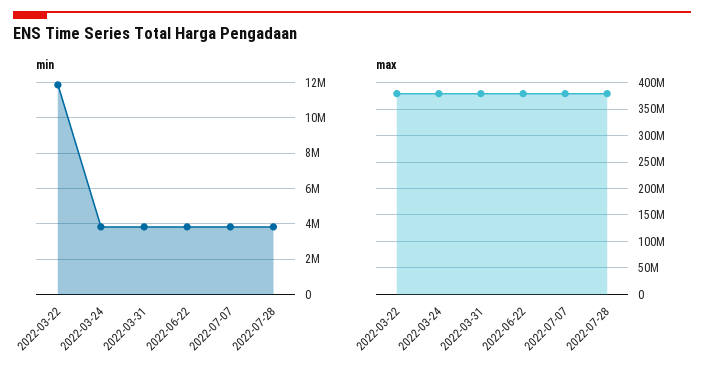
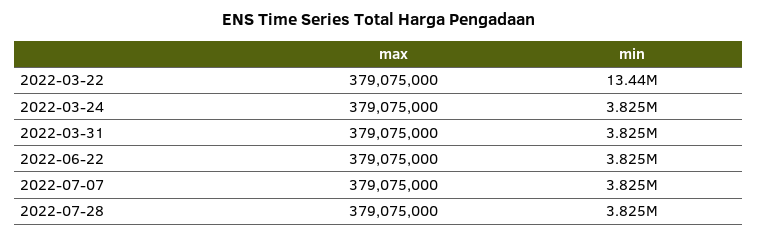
  {
    "min": {
-     "2022-03-22": 12000000,
+     "2022-03-22": 13440000,
      "2022-03-24": 3825000,
      "2022-03-31": 3825000,
      "2022-06-22": 3825000,
      "2022-07-07": 3825000,
      "2022-07-28": 3825000
    },
    "max": {
      "2022-03-22": 379075000,
      "2022-03-24": 379075000,
      "2022-03-31": 379075000,
      "2022-06-22": 379075000,
      "2022-07-07": 379075000,
      "2022-07-28": 379075000
    }
  }

